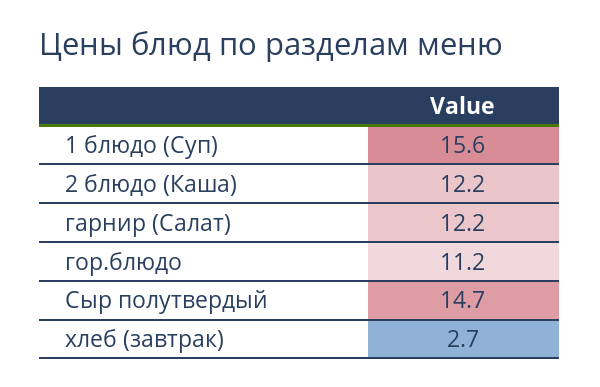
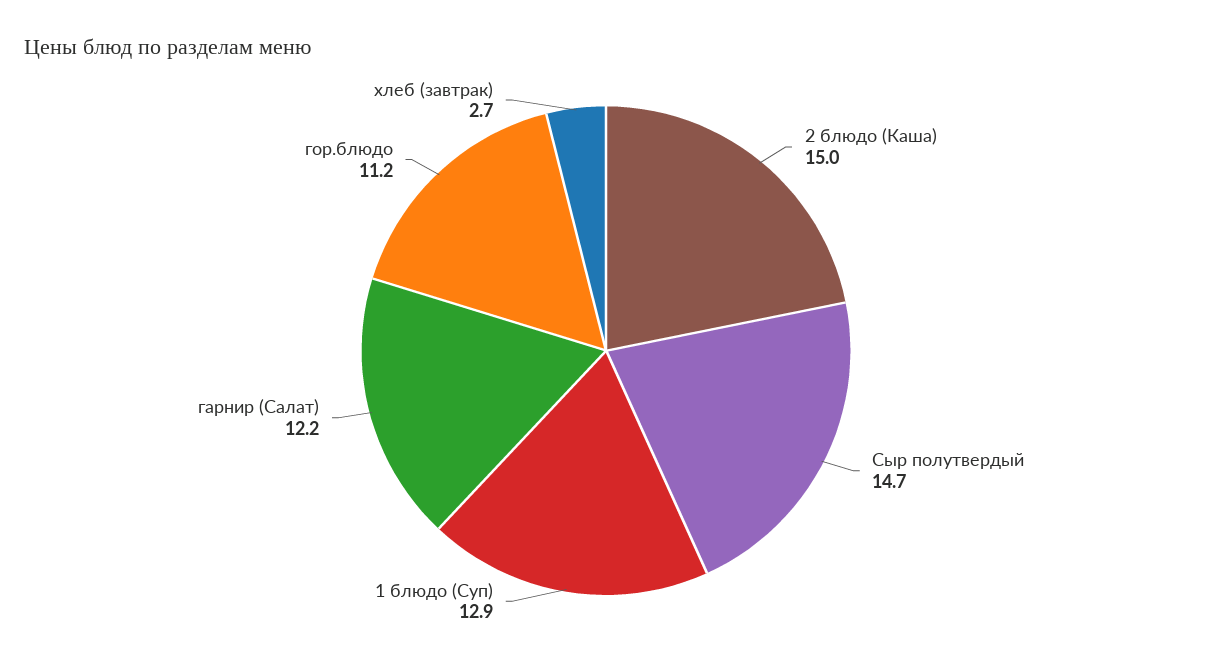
  {
-   "1 блюдо (Суп)": 15.6,
+   "1 блюдо (Суп)": 12.9,
-   "2 блюдо (Каша)": 12.2,
+   "2 блюдо (Каша)": 15,
    "гарнир (Салат)": 12.2,
    "гор.блюдо": 11.2,
    "Сыр полутвердый": 14.7,
    "хлеб (завтрак)": 2.7
  }

